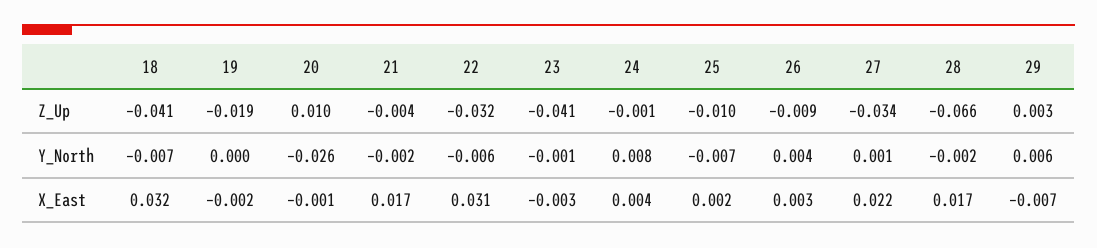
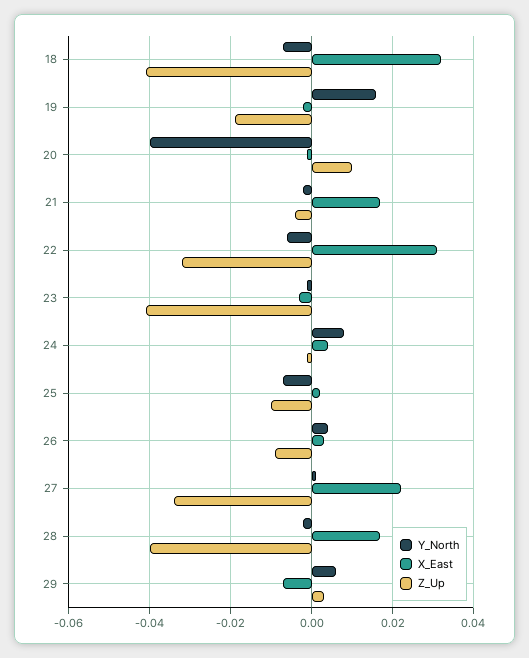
  {
    "Z_Up": {
      "18": -0.041,
      "19": -0.019,
      "20": 0.01,
      "21": -0.004,
      "22": -0.032,
      "23": -0.041,
      "24": -0.001,
      "25": -0.01,
      "26": -0.009,
      "27": -0.034,
-     "28": -0.066,
+     "28": -0.04,
      "29": 0.003
    },
    "Y_North": {
      "18": -0.007,
-     "19": 0,
+     "19": 0.015,
-     "20": -0.026,
+     "20": -0.04,
      "21": -0.002,
      "22": -0.006,
      "23": -0.001,
      "24": 0.008,
      "25": -0.007,
      "26": 0.004,
      "27": 0.001,
      "28": -0.002,
      "29": 0.006
    },
    "X_East": {
      "18": 0.032,
      "19": -0.002,
      "20": -0.001,
      "21": 0.017,
      "22": 0.031,
      "23": -0.003,
      "24": 0.004,
      "25": 0.002,
      "26": 0.003,
      "27": 0.022,
      "28": 0.017,
      "29": -0.007
    }
  }

